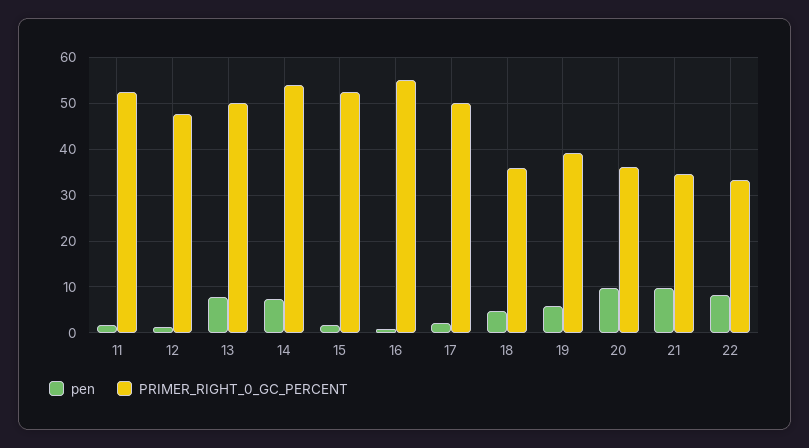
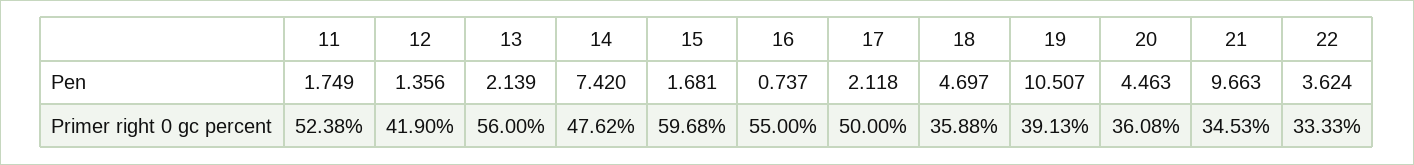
  {
    "pen": {
      "11": 1.749,
      "12": 1.356,
-     "13": 8,
+     "13": 2.139,
      "14": 7.42,
      "15": 1.681,
      "16": 0.737,
      "17": 2.118,
      "18": 4.697,
-     "19": 6,
+     "19": 10.507,
-     "20": 10,
+     "20": 4.463,
      "21": 9.663,
-     "22": 8
+     "22": 3.624
    },
    "PRIMER_RIGHT_0_GC_PERCENT": {
      "11": 52.38,
-     "12": 48,
+     "12": 41.9,
-     "13": 50,
+     "13": 56,
-     "14": 54,
+     "14": 47.62,
-     "15": 52,
+     "15": 59.68,
      "16": 55,
      "17": 50,
      "18": 35.88,
      "19": 39.13,
      "20": 36.08,
      "21": 34.53,
      "22": 33.33
    }
  }

